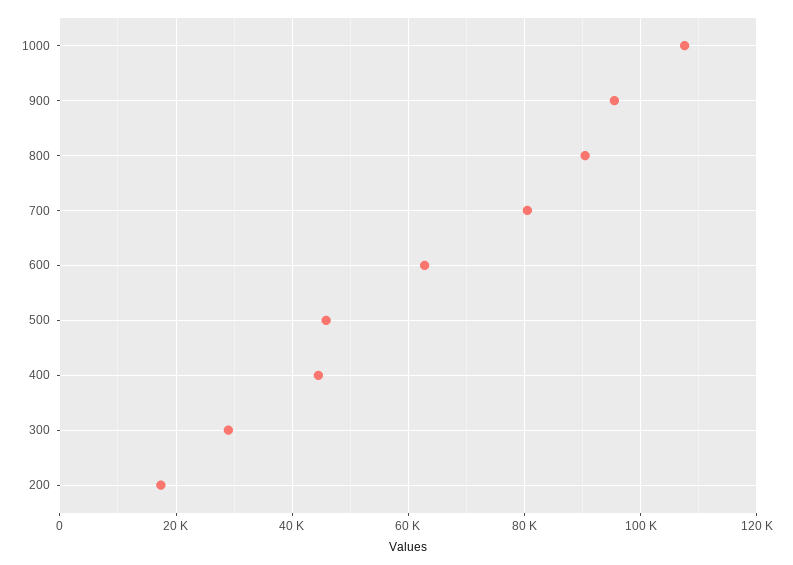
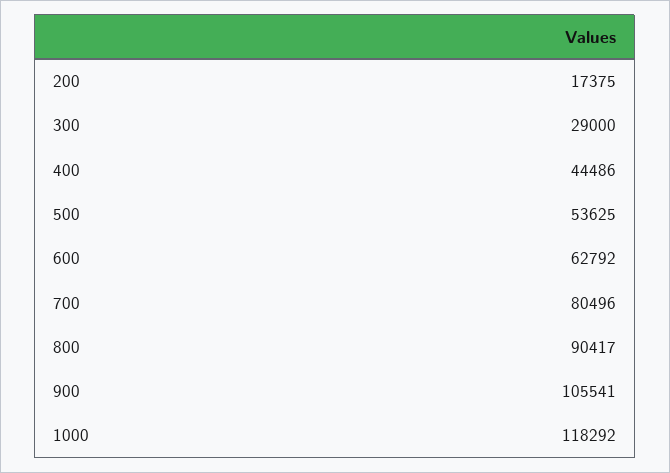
  {
-   "1000": 108000,
+   "1000": 118292,
-   "900": 96000,
+   "900": 105541,
    "800": 90417,
    "700": 80496,
    "600": 62792,
-   "500": 46000,
+   "500": 53625,
    "400": 44486,
    "300": 29000,
    "200": 17375
  }

